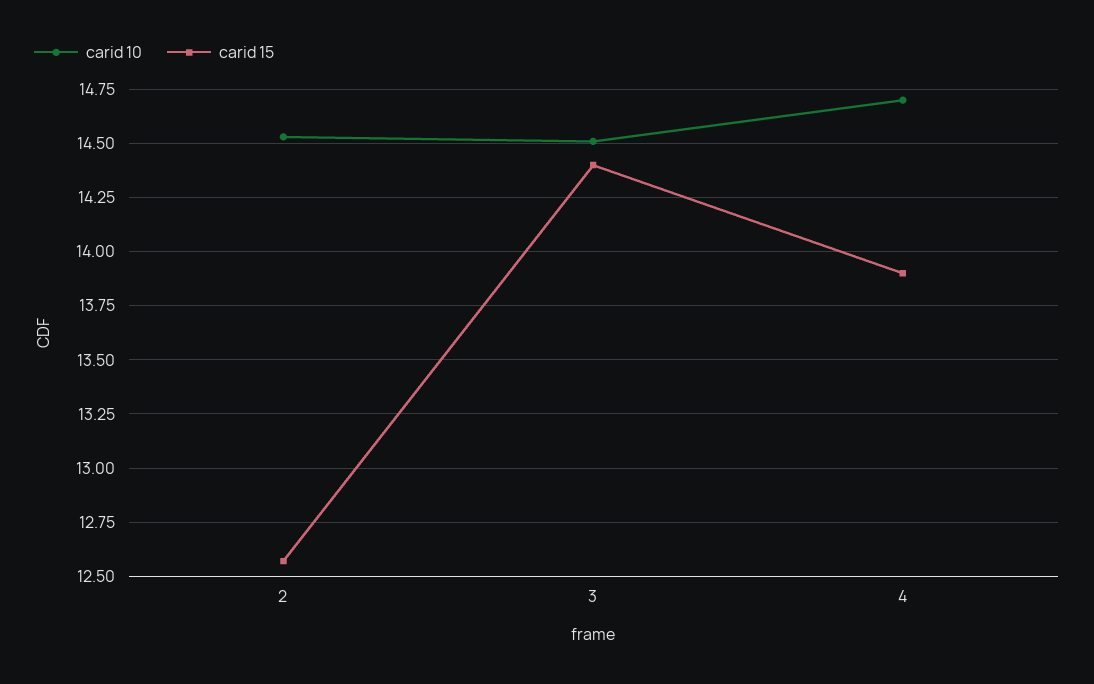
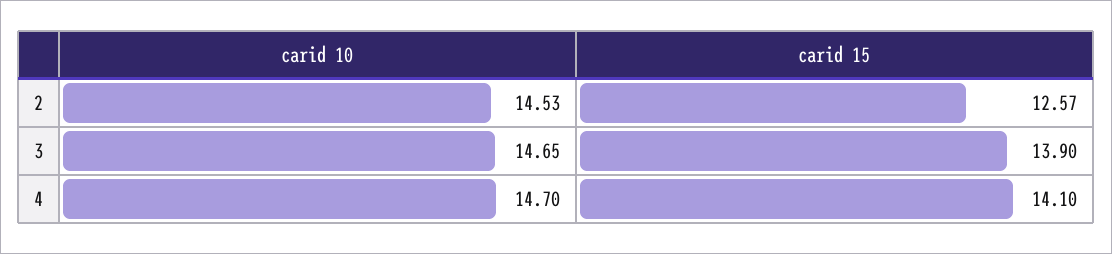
  {
    "carid 10": {
      "2": 14.53,
-     "3": 14.5,
+     "3": 14.65,
      "4": 14.7
    },
    "carid 15": {
      "2": 12.57,
-     "3": 14.4,
+     "3": 13.9,
-     "4": 13.9
+     "4": 14.1
    }
  }

